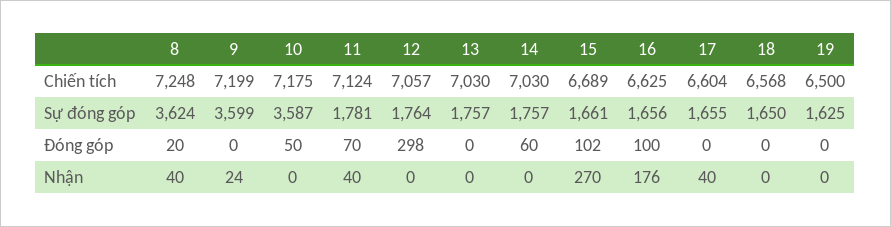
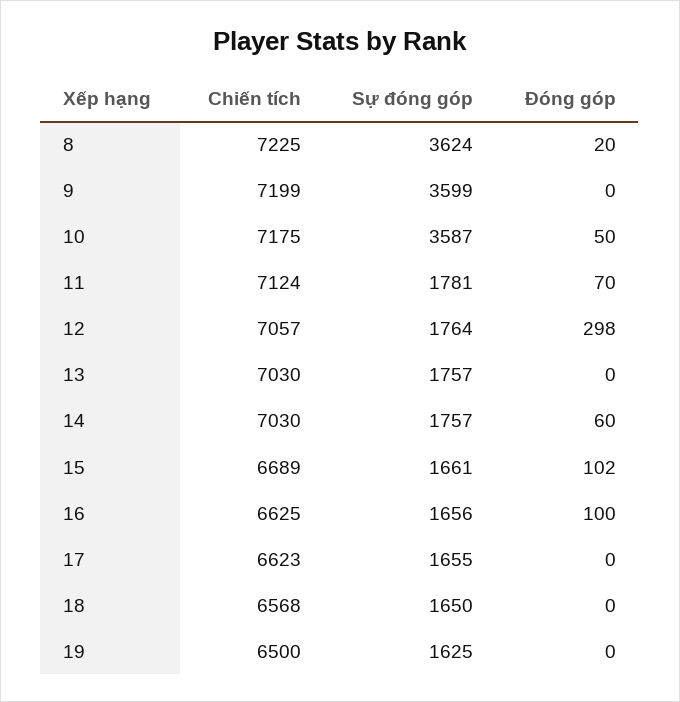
  {
    "8": {
-     "Chiến tích": 7248,
+     "Chiến tích": 7225,
      "Sự đóng góp": 3624,
-     "Đóng góp": 20,
+     "Đóng góp": 20
-     "Nhận": 40
    },
    "9": {
      "Chiến tích": 7199,
      "Sự đóng góp": 3599,
-     "Đóng góp": 0,
+     "Đóng góp": 0
-     "Nhận": 24
    },
    "10": {
      "Chiến tích": 7175,
      "Sự đóng góp": 3587,
-     "Đóng góp": 50,
+     "Đóng góp": 50
-     "Nhận": 0
    },
    "11": {
      "Chiến tích": 7124,
      "Sự đóng góp": 1781,
-     "Đóng góp": 70,
+     "Đóng góp": 70
-     "Nhận": 40
    },
    "12": {
      "Chiến tích": 7057,
      "Sự đóng góp": 1764,
-     "Đóng góp": 298,
+     "Đóng góp": 298
-     "Nhận": 0
    },
    "13": {
      "Chiến tích": 7030,
      "Sự đóng góp": 1757,
-     "Đóng góp": 0,
+     "Đóng góp": 0
-     "Nhận": 0
    },
    "14": {
      "Chiến tích": 7030,
      "Sự đóng góp": 1757,
-     "Đóng góp": 60,
+     "Đóng góp": 60
-     "Nhận": 0
    },
    "15": {
      "Chiến tích": 6689,
      "Sự đóng góp": 1661,
-     "Đóng góp": 102,
+     "Đóng góp": 102
-     "Nhận": 270
    },
    "16": {
      "Chiến tích": 6625,
      "Sự đóng góp": 1656,
-     "Đóng góp": 100,
+     "Đóng góp": 100
-     "Nhận": 176
    },
    "17": {
-     "Chiến tích": 6604,
+     "Chiến tích": 6623,
      "Sự đóng góp": 1655,
-     "Đóng góp": 0,
+     "Đóng góp": 0
-     "Nhận": 40
    },
    "18": {
      "Chiến tích": 6568,
      "Sự đóng góp": 1650,
-     "Đóng góp": 0,
+     "Đóng góp": 0
-     "Nhận": 0
    },
    "19": {
      "Chiến tích": 6500,
      "Sự đóng góp": 1625,
-     "Đóng góp": 0,
+     "Đóng góp": 0
-     "Nhận": 0
    }
  }

